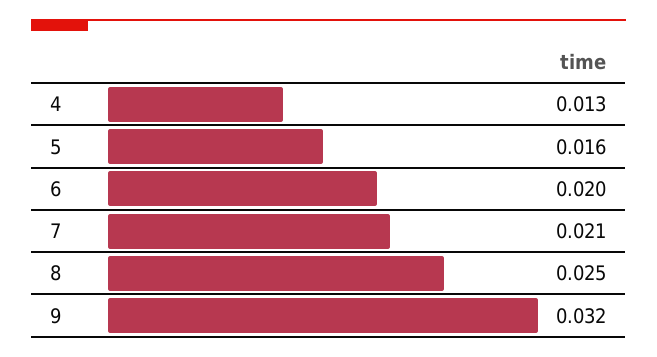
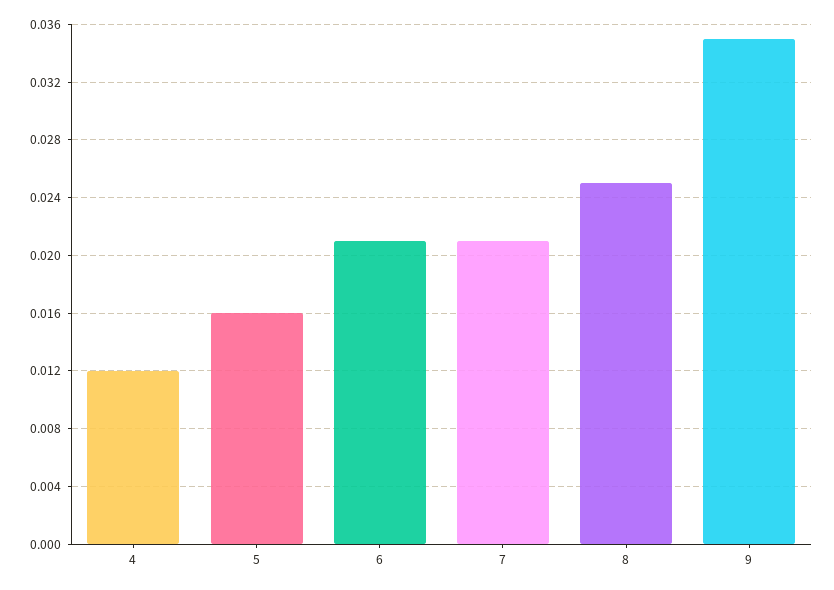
  {
-   "4": 0.013,
+   "4": 0.012,
    "5": 0.016,
-   "6": 0.02,
+   "6": 0.021,
    "7": 0.021,
    "8": 0.025,
-   "9": 0.032
+   "9": 0.035
  }

